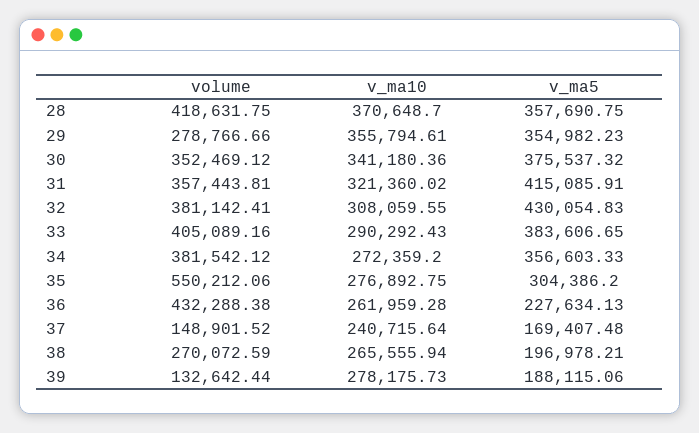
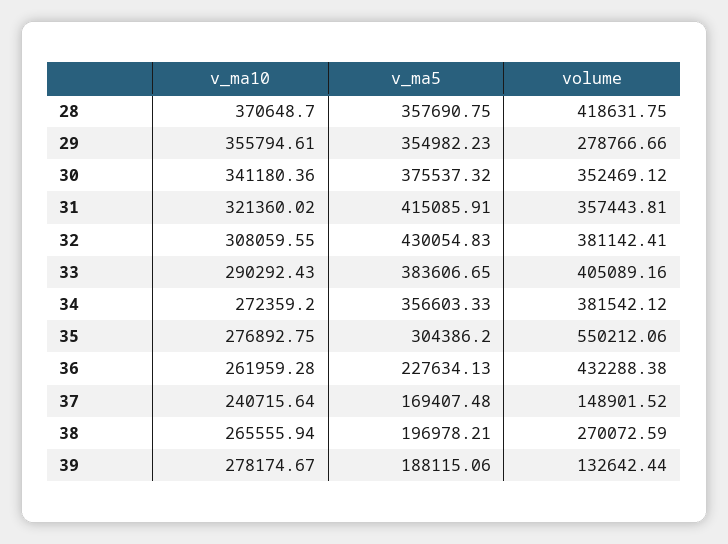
  {
    "volume": {
      "28": 418631.75,
      "29": 278766.66,
      "30": 352469.12,
      "31": 357443.81,
      "32": 381142.41,
      "33": 405089.16,
      "34": 381542.12,
      "35": 550212.06,
      "36": 432288.38,
      "37": 148901.52,
      "38": 270072.59,
      "39": 132642.44
    },
    "v_ma10": {
      "28": 370648.7,
      "29": 355794.61,
      "30": 341180.36,
      "31": 321360.02,
      "32": 308059.55,
      "33": 290292.43,
      "34": 272359.2,
      "35": 276892.75,
      "36": 261959.28,
      "37": 240715.64,
      "38": 265555.94,
-     "39": 278175.73
+     "39": 278174.67
    },
    "v_ma5": {
      "28": 357690.75,
      "29": 354982.23,
      "30": 375537.32,
      "31": 415085.91,
      "32": 430054.83,
      "33": 383606.65,
      "34": 356603.33,
      "35": 304386.2,
      "36": 227634.13,
      "37": 169407.48,
      "38": 196978.21,
      "39": 188115.06
    }
  }

